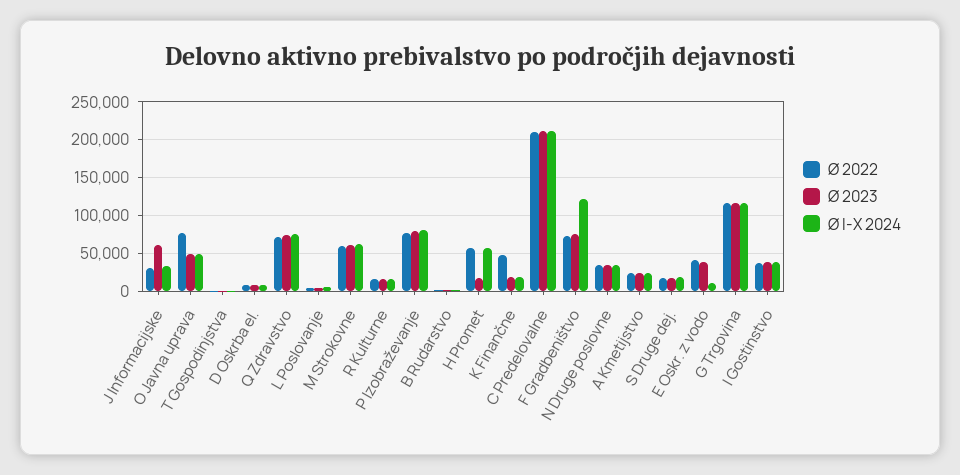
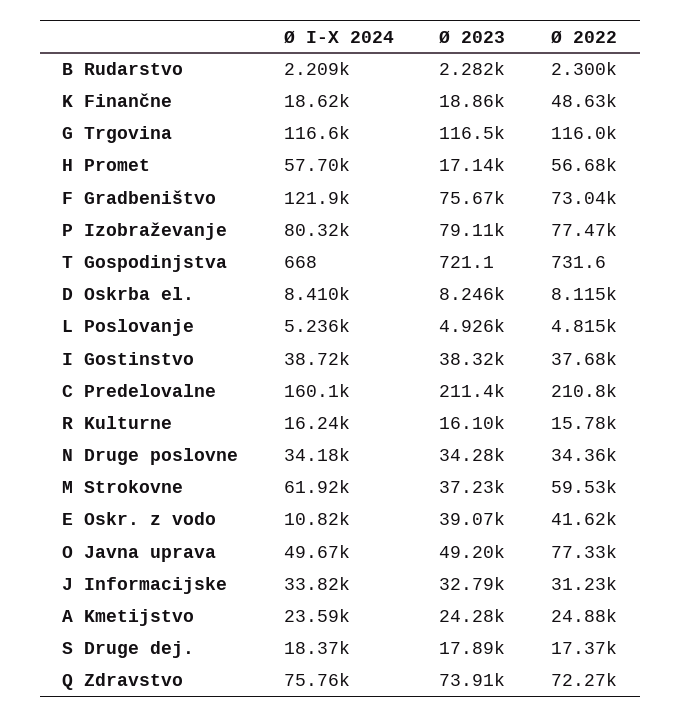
  {
    "Ø 2022": {
      "J Informacijske": 31230,
      "O Javna uprava": 77330,
      "T Gospodinjstva": 731.6,
      "D Oskrba el.": 8115,
      "Q Zdravstvo": 72270,
      "L Poslovanje": 4815,
      "M Strokovne": 59530,
      "R Kulturne": 15780,
      "P Izobraževanje": 77470,
      "B Rudarstvo": 2300,
      "H Promet": 56680,
      "K Finančne": 48630,
      "C Predelovalne": 210800,
      "F Gradbeništvo": 73040,
      "N Druge poslovne": 34360,
      "A Kmetijstvo": 24880,
      "S Druge dej.": 17370,
      "E Oskr. z vodo": 41620,
      "G Trgovina": 116000,
      "I Gostinstvo": 37680
    },
    "Ø 2023": {
-     "J Informacijske": 60000,
+     "J Informacijske": 32790,
      "O Javna uprava": 49200,
      "T Gospodinjstva": 721.1,
      "D Oskrba el.": 8246,
      "Q Zdravstvo": 73910,
      "L Poslovanje": 4926,
-     "M Strokovne": 60000,
+     "M Strokovne": 37230,
      "R Kulturne": 16100,
      "P Izobraževanje": 79110,
      "B Rudarstvo": 2282,
      "H Promet": 17140,
      "K Finančne": 18860,
      "C Predelovalne": 211400,
      "F Gradbeništvo": 75670,
      "N Druge poslovne": 34280,
      "A Kmetijstvo": 24280,
      "S Druge dej.": 17890,
      "E Oskr. z vodo": 39070,
      "G Trgovina": 116500,
      "I Gostinstvo": 38320
    },
    "Ø I-X 2024": {
      "J Informacijske": 33820,
      "O Javna uprava": 49670,
      "T Gospodinjstva": 668,
      "D Oskrba el.": 8410,
      "Q Zdravstvo": 75760,
      "L Poslovanje": 5236,
      "M Strokovne": 61920,
      "R Kulturne": 16240,
      "P Izobraževanje": 80320,
      "B Rudarstvo": 2209,
      "H Promet": 57700,
      "K Finančne": 18620,
-     "C Predelovalne": 210000,
+     "C Predelovalne": 160100,
      "F Gradbeništvo": 121900,
      "N Druge poslovne": 34180,
      "A Kmetijstvo": 23590,
      "S Druge dej.": 18370,
      "E Oskr. z vodo": 10820,
      "G Trgovina": 116600,
      "I Gostinstvo": 38720
    }
  }

